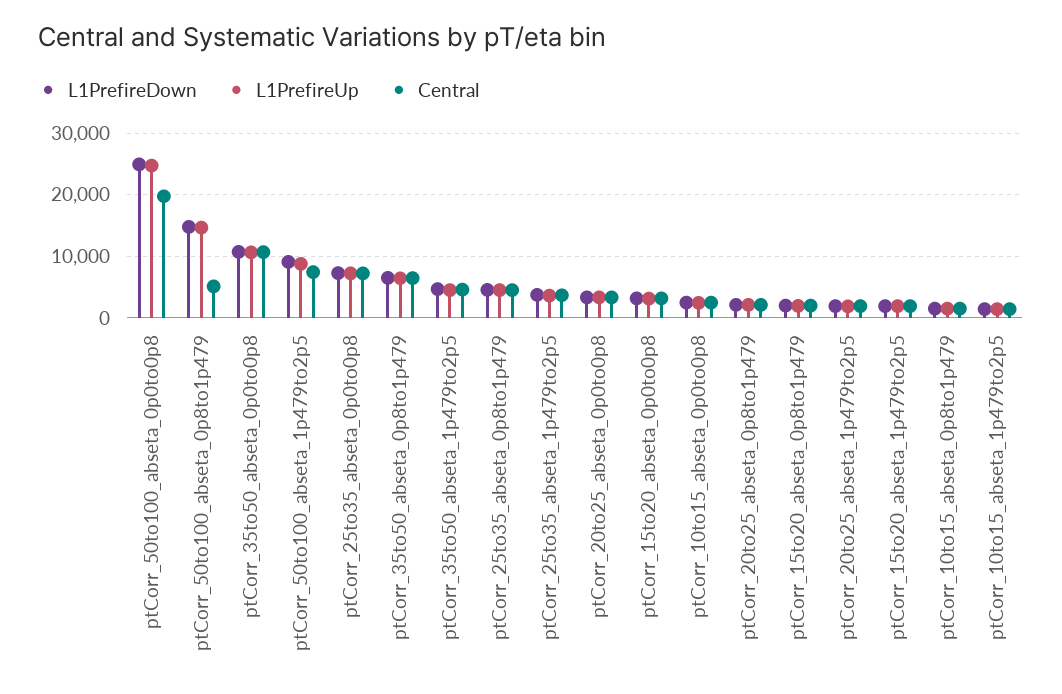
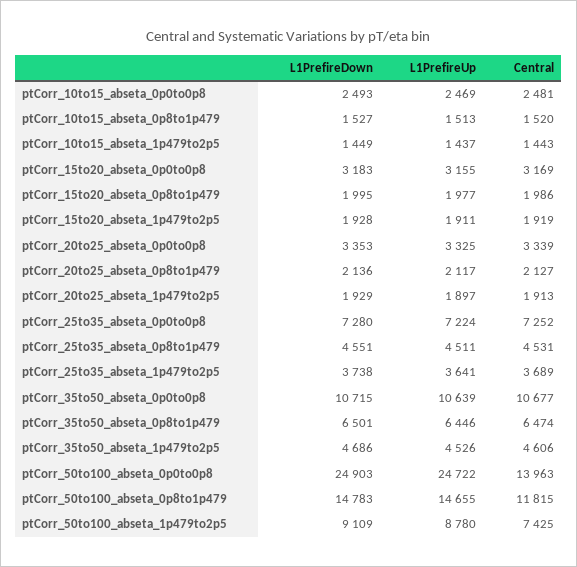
  {
    "L1PrefireDown": {
      "ptCorr_50to100_abseta_0p0to0p8": 24903,
      "ptCorr_50to100_abseta_0p8to1p479": 14783,
      "ptCorr_35to50_abseta_0p0to0p8": 10715,
      "ptCorr_50to100_abseta_1p479to2p5": 9109,
      "ptCorr_25to35_abseta_0p0to0p8": 7280,
      "ptCorr_35to50_abseta_0p8to1p479": 6501,
      "ptCorr_35to50_abseta_1p479to2p5": 4686,
      "ptCorr_25to35_abseta_0p8to1p479": 4551,
      "ptCorr_25to35_abseta_1p479to2p5": 3738,
      "ptCorr_20to25_abseta_0p0to0p8": 3353,
      "ptCorr_15to20_abseta_0p0to0p8": 3183,
      "ptCorr_10to15_abseta_0p0to0p8": 2493,
      "ptCorr_20to25_abseta_0p8to1p479": 2136,
      "ptCorr_15to20_abseta_0p8to1p479": 1995,
      "ptCorr_20to25_abseta_1p479to2p5": 1929,
      "ptCorr_15to20_abseta_1p479to2p5": 1928,
      "ptCorr_10to15_abseta_0p8to1p479": 1527,
      "ptCorr_10to15_abseta_1p479to2p5": 1449
    },
    "L1PrefireUp": {
      "ptCorr_50to100_abseta_0p0to0p8": 24722,
      "ptCorr_50to100_abseta_0p8to1p479": 14655,
      "ptCorr_35to50_abseta_0p0to0p8": 10639,
      "ptCorr_50to100_abseta_1p479to2p5": 8780,
      "ptCorr_25to35_abseta_0p0to0p8": 7224,
      "ptCorr_35to50_abseta_0p8to1p479": 6446,
      "ptCorr_35to50_abseta_1p479to2p5": 4526,
      "ptCorr_25to35_abseta_0p8to1p479": 4511,
      "ptCorr_25to35_abseta_1p479to2p5": 3641,
      "ptCorr_20to25_abseta_0p0to0p8": 3325,
      "ptCorr_15to20_abseta_0p0to0p8": 3155,
      "ptCorr_10to15_abseta_0p0to0p8": 2469,
      "ptCorr_20to25_abseta_0p8to1p479": 2117,
      "ptCorr_15to20_abseta_0p8to1p479": 1977,
      "ptCorr_20to25_abseta_1p479to2p5": 1897,
      "ptCorr_15to20_abseta_1p479to2p5": 1911,
      "ptCorr_10to15_abseta_0p8to1p479": 1513,
      "ptCorr_10to15_abseta_1p479to2p5": 1437
    },
    "Central": {
-     "ptCorr_50to100_abseta_0p0to0p8": 20000,
+     "ptCorr_50to100_abseta_0p0to0p8": 13963,
-     "ptCorr_50to100_abseta_0p8to1p479": 5000,
+     "ptCorr_50to100_abseta_0p8to1p479": 11815,
      "ptCorr_35to50_abseta_0p0to0p8": 10677,
      "ptCorr_50to100_abseta_1p479to2p5": 7425,
      "ptCorr_25to35_abseta_0p0to0p8": 7252,
      "ptCorr_35to50_abseta_0p8to1p479": 6474,
      "ptCorr_35to50_abseta_1p479to2p5": 4606,
      "ptCorr_25to35_abseta_0p8to1p479": 4531,
      "ptCorr_25to35_abseta_1p479to2p5": 3689,
      "ptCorr_20to25_abseta_0p0to0p8": 3339,
      "ptCorr_15to20_abseta_0p0to0p8": 3169,
      "ptCorr_10to15_abseta_0p0to0p8": 2481,
      "ptCorr_20to25_abseta_0p8to1p479": 2127,
      "ptCorr_15to20_abseta_0p8to1p479": 1986,
      "ptCorr_20to25_abseta_1p479to2p5": 1913,
      "ptCorr_15to20_abseta_1p479to2p5": 1919,
      "ptCorr_10to15_abseta_0p8to1p479": 1520,
      "ptCorr_10to15_abseta_1p479to2p5": 1443
    }
  }

